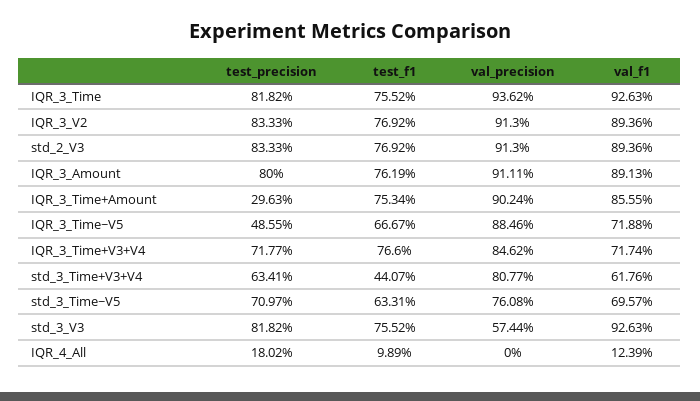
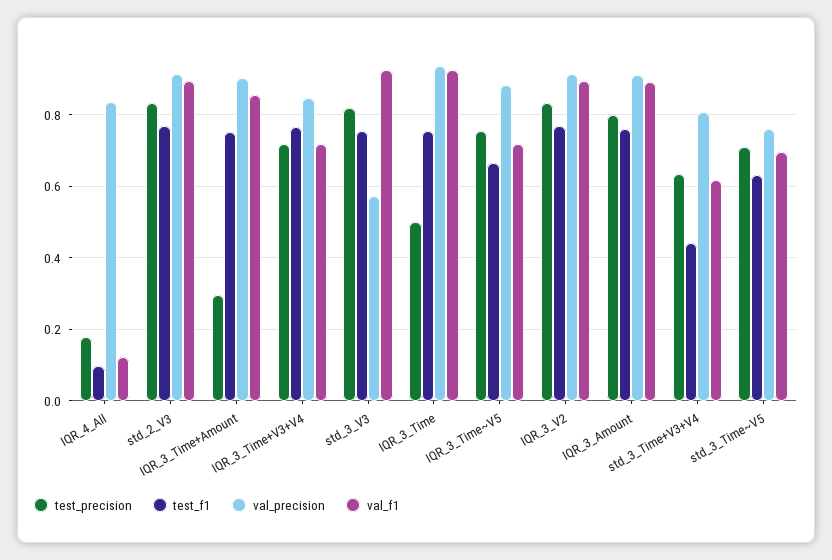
  {
    "test_precision": {
-     "IQR_3_Time": 0.8182,
+     "IQR_3_Time": 0.5,
      "IQR_3_V2": 0.8333,
      "std_2_V3": 0.8333,
      "IQR_3_Amount": 0.8,
      "IQR_3_Time+Amount": 0.2963,
-     "IQR_3_Time~V5": 0.4855,
+     "IQR_3_Time~V5": 0.76,
      "IQR_3_Time+V3+V4": 0.7177,
      "std_3_Time+V3+V4": 0.6341,
      "std_3_Time~V5": 0.7097,
      "std_3_V3": 0.8182,
      "IQR_4_All": 0.1802
    },
    "test_f1": {
      "IQR_3_Time": 0.7552,
      "IQR_3_V2": 0.7692,
      "std_2_V3": 0.7692,
      "IQR_3_Amount": 0.7619,
      "IQR_3_Time+Amount": 0.7534,
      "IQR_3_Time~V5": 0.6667,
      "IQR_3_Time+V3+V4": 0.766,
      "std_3_Time+V3+V4": 0.4407,
      "std_3_Time~V5": 0.6331,
      "std_3_V3": 0.7552,
      "IQR_4_All": 0.0989
    },
    "val_precision": {
      "IQR_3_Time": 0.9362,
      "IQR_3_V2": 0.913,
      "std_2_V3": 0.913,
      "IQR_3_Amount": 0.9111,
      "IQR_3_Time+Amount": 0.9024,
      "IQR_3_Time~V5": 0.8846,
      "IQR_3_Time+V3+V4": 0.8462,
      "std_3_Time+V3+V4": 0.8077,
      "std_3_Time~V5": 0.7608,
      "std_3_V3": 0.5744,
-     "IQR_4_All": 0
+     "IQR_4_All": 0.84
    },
    "val_f1": {
      "IQR_3_Time": 0.9263,
      "IQR_3_V2": 0.8936,
      "std_2_V3": 0.8936,
      "IQR_3_Amount": 0.8913,
      "IQR_3_Time+Amount": 0.8555,
      "IQR_3_Time~V5": 0.7188,
      "IQR_3_Time+V3+V4": 0.7174,
      "std_3_Time+V3+V4": 0.6176,
      "std_3_Time~V5": 0.6957,
      "std_3_V3": 0.9263,
      "IQR_4_All": 0.1239
    }
  }

